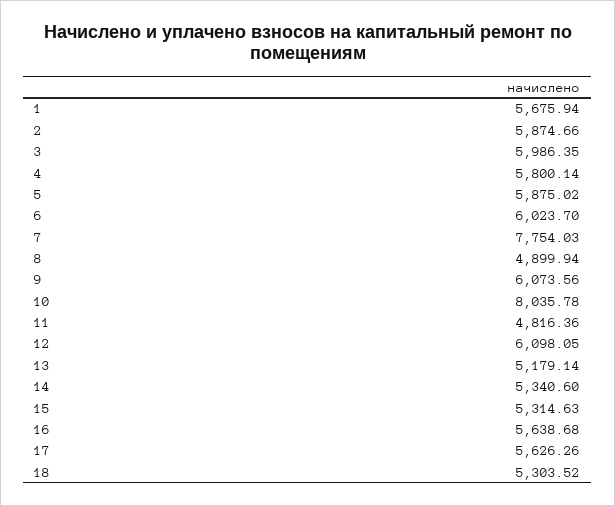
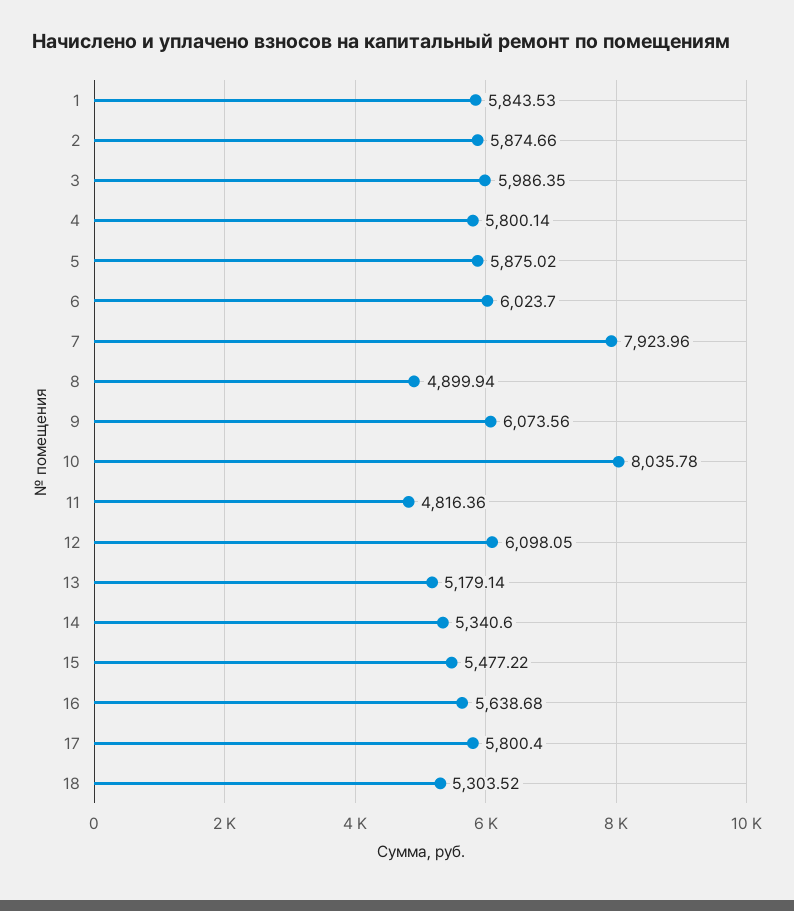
  {
-   "1": 5675.94,
+   "1": 5843.53,
    "2": 5874.66,
    "3": 5986.35,
    "4": 5800.14,
    "5": 5875.02,
    "6": 6023.7,
-   "7": 7754.03,
+   "7": 7923.96,
    "8": 4899.94,
    "9": 6073.56,
    "10": 8035.78,
    "11": 4816.36,
    "12": 6098.05,
    "13": 5179.14,
    "14": 5340.6,
-   "15": 5314.63,
+   "15": 5477.22,
    "16": 5638.68,
-   "17": 5626.26,
+   "17": 5800.4,
    "18": 5303.52
  }

